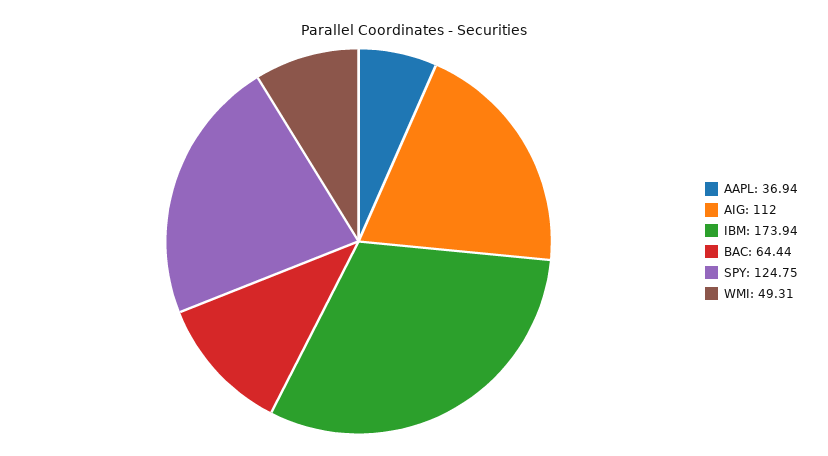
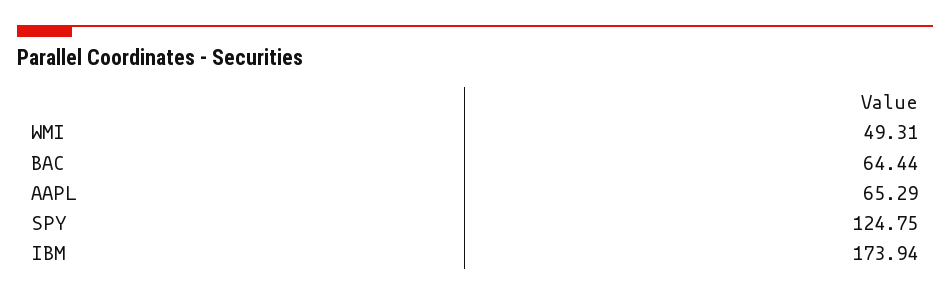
  {
-   "AAPL": 36.94,
+   "AAPL": 65.29,
-   "AIG": 112,
    "IBM": 173.94,
    "BAC": 64.44,
    "SPY": 124.75,
    "WMI": 49.31
  }

